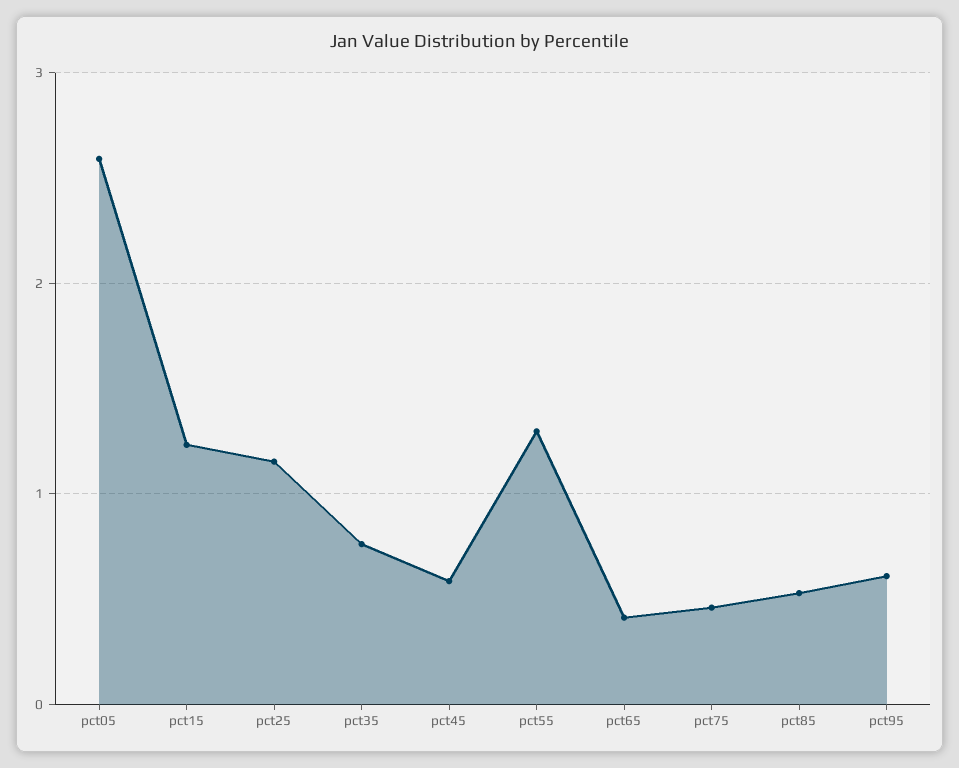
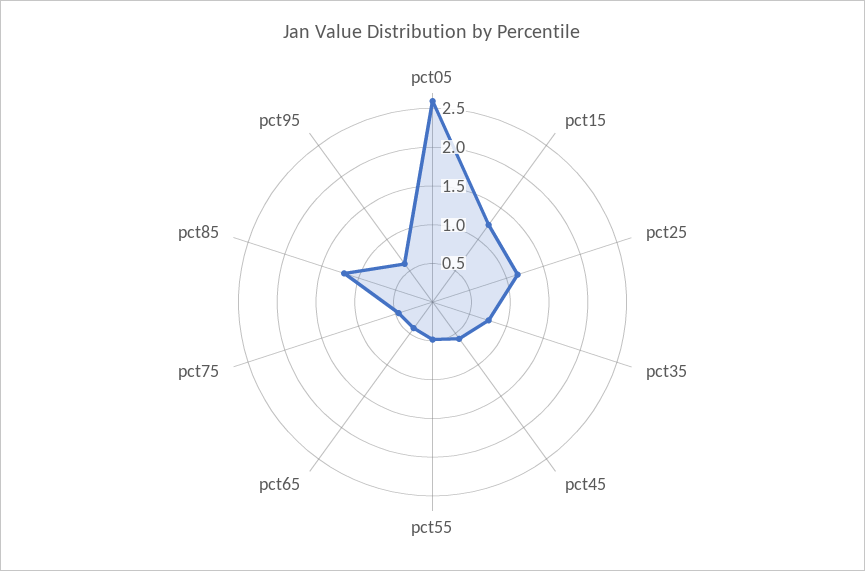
  {
    "pct05": 2.6,
    "pct15": 1.2,
    "pct25": 1.2,
    "pct35": 0.8,
    "pct45": 0.6,
-   "pct55": 1.3,
+   "pct55": 0.5,
    "pct65": 0.4,
    "pct75": 0.5,
-   "pct85": 0.5,
+   "pct85": 1.25,
    "pct95": 0.6
  }

